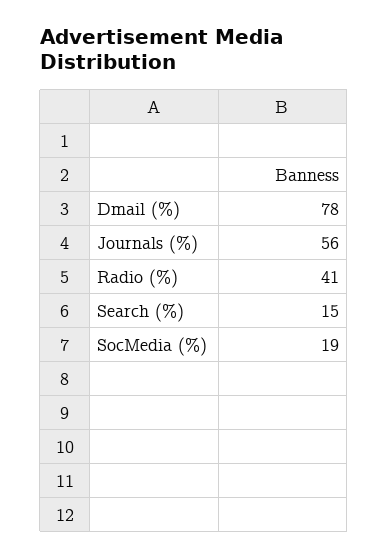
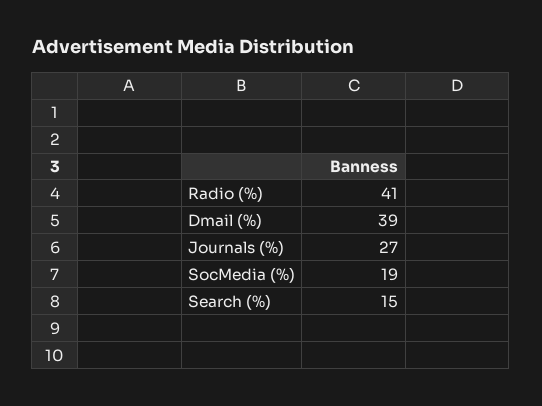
  {
-   "Dmail (%)": 78,
+   "Dmail (%)": 39,
-   "Journals (%)": 56,
+   "Journals (%)": 27,
    "Radio (%)": 41,
    "Search (%)": 15,
    "SocMedia (%)": 19
  }

